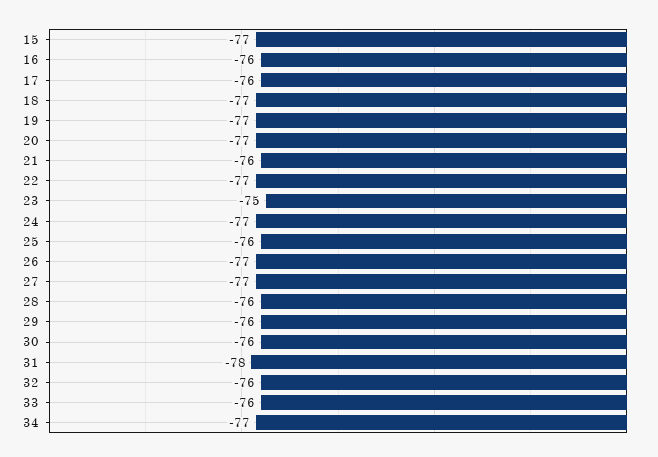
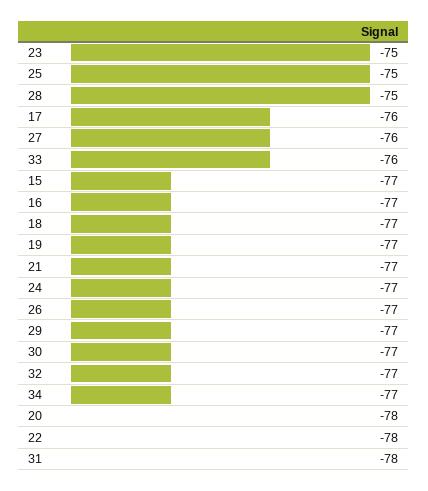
  {
    "15": -77,
-   "16": -76,
+   "16": -77,
    "17": -76,
    "18": -77,
    "19": -77,
-   "20": -77,
+   "20": -78,
-   "21": -76,
+   "21": -77,
-   "22": -77,
+   "22": -78,
    "23": -75,
    "24": -77,
-   "25": -76,
+   "25": -75,
    "26": -77,
-   "27": -77,
+   "27": -76,
-   "28": -76,
+   "28": -75,
-   "29": -76,
+   "29": -77,
-   "30": -76,
+   "30": -77,
    "31": -78,
-   "32": -76,
+   "32": -77,
    "33": -76,
    "34": -77
  }

